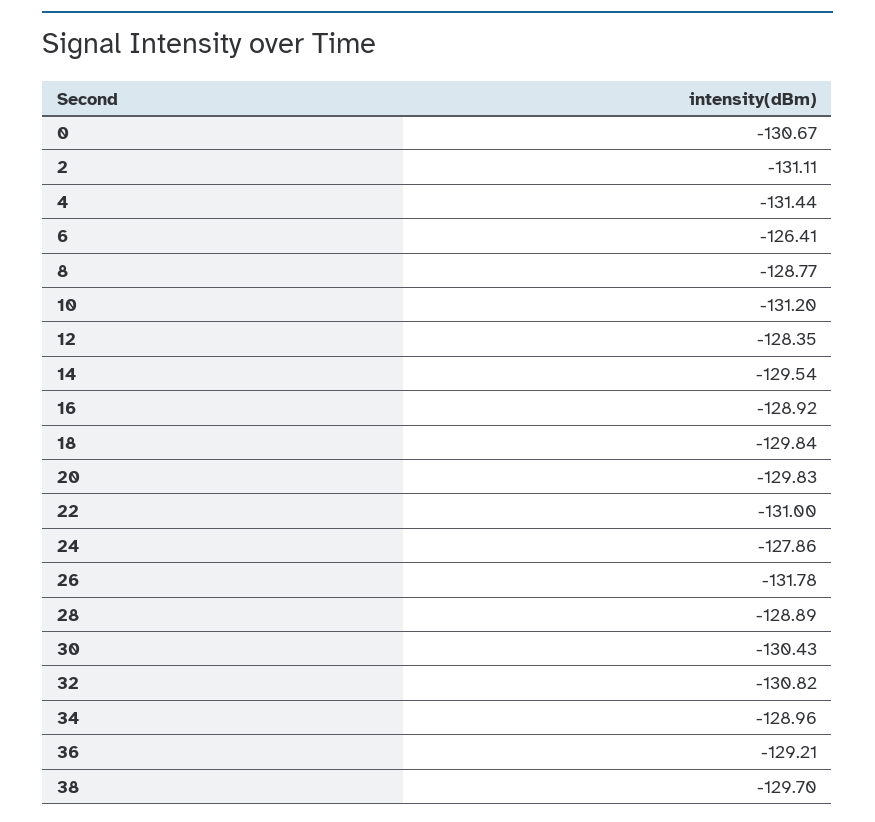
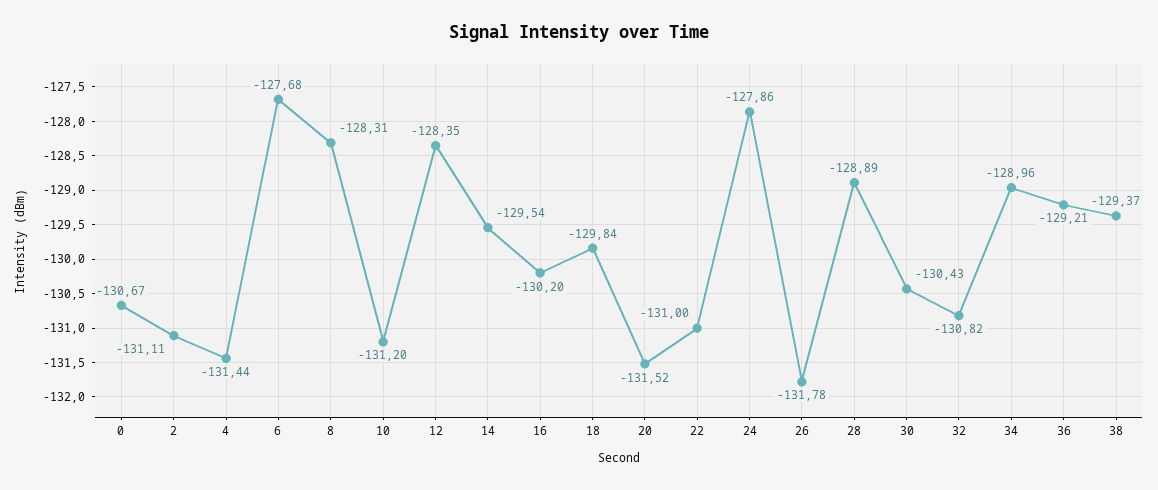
  {
    "0": -130.67,
    "2": -131.11,
    "4": -131.44,
-   "6": -126.41,
+   "6": -127.68,
-   "8": -128.77,
+   "8": -128.31,
    "10": -131.2,
    "12": -128.35,
    "14": -129.54,
-   "16": -128.92,
+   "16": -130.2,
    "18": -129.84,
-   "20": -129.83,
+   "20": -131.52,
    "22": -131,
    "24": -127.86,
    "26": -131.78,
    "28": -128.89,
    "30": -130.43,
    "32": -130.82,
    "34": -128.96,
    "36": -129.21,
-   "38": -129.7
+   "38": -129.37
  }

